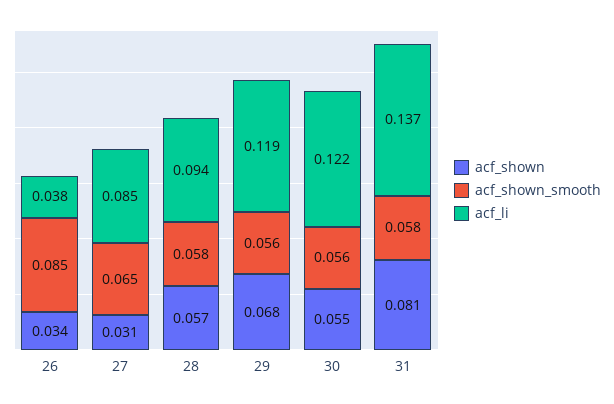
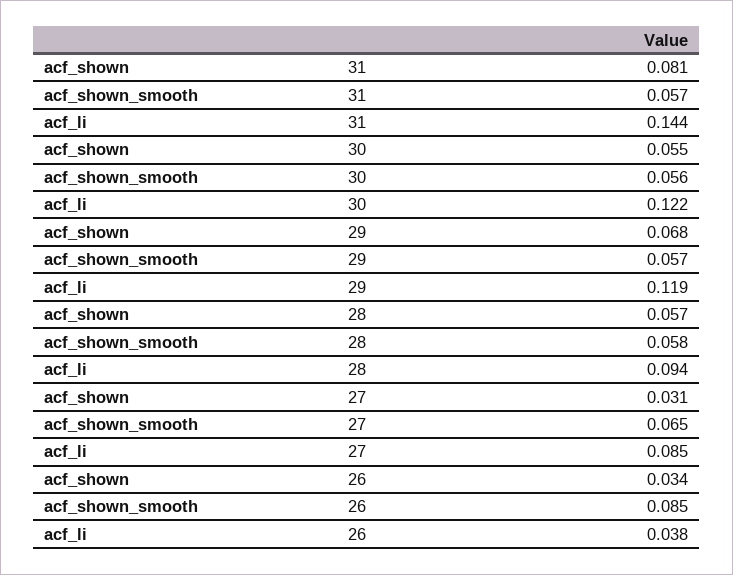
  {
    "acf_shown": {
      "26": 0.034,
      "27": 0.031,
      "28": 0.057,
      "29": 0.068,
      "30": 0.055,
      "31": 0.081
    },
    "acf_shown_smooth": {
      "26": 0.085,
      "27": 0.065,
      "28": 0.058,
-     "29": 0.056,
+     "29": 0.057,
      "30": 0.056,
-     "31": 0.058
+     "31": 0.057
    },
    "acf_li": {
      "26": 0.038,
      "27": 0.085,
      "28": 0.094,
      "29": 0.119,
      "30": 0.122,
-     "31": 0.137
+     "31": 0.144
    }
  }

